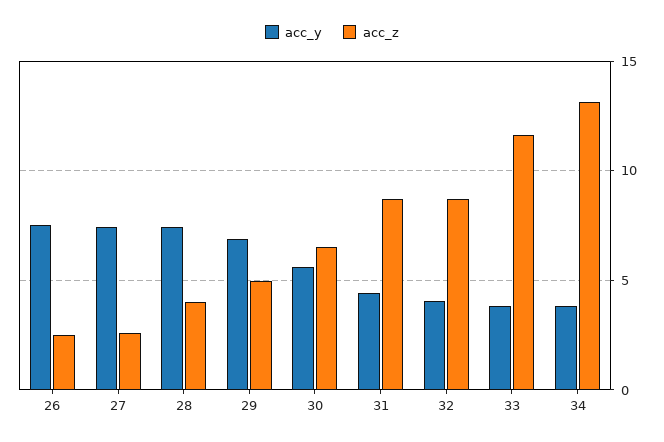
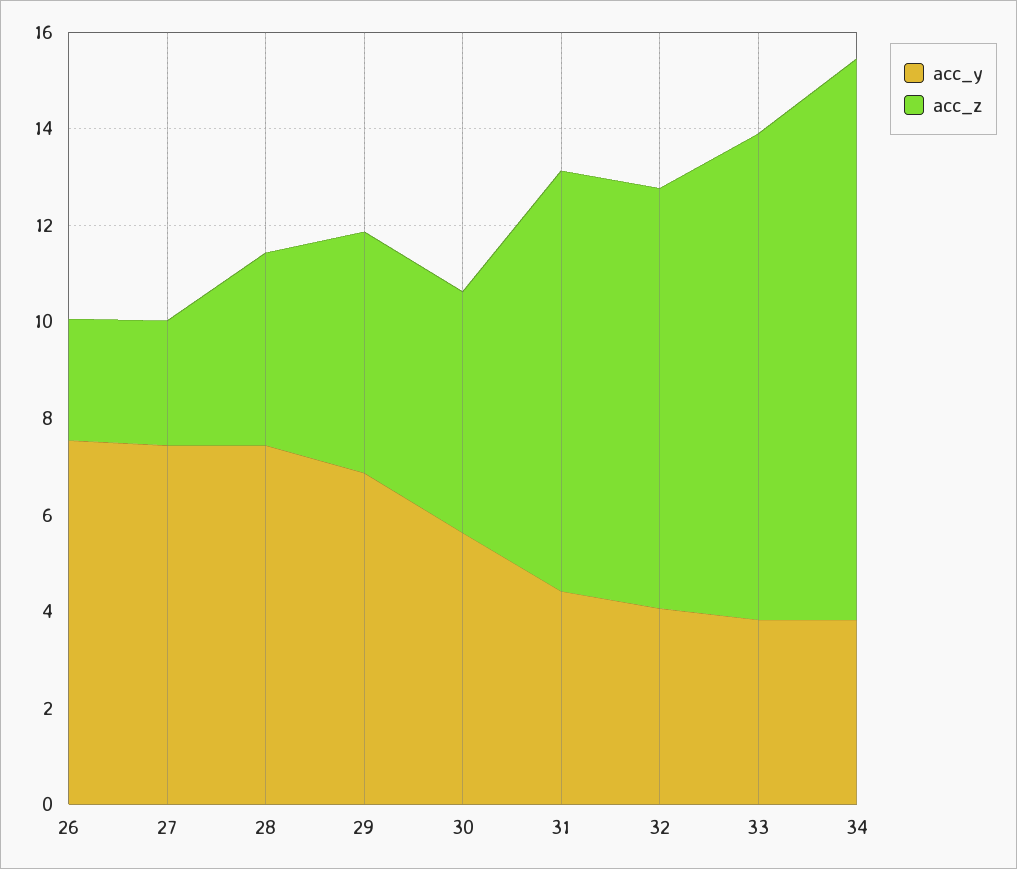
  {
    "acc_y": {
      "26": 7.5,
      "27": 7.5,
      "28": 7.5,
      "29": 7,
      "30": 5.5,
      "31": 4.5,
      "32": 4,
      "33": 4,
      "34": 4
    },
    "acc_z": {
      "26": 2.5,
      "27": 2.5,
      "28": 4,
      "29": 5,
-     "30": 6.5,
+     "30": 5,
      "31": 8.5,
      "32": 8.5,
-     "33": 11.5,
+     "33": 10,
-     "34": 13
+     "34": 11.5
    }
  }

